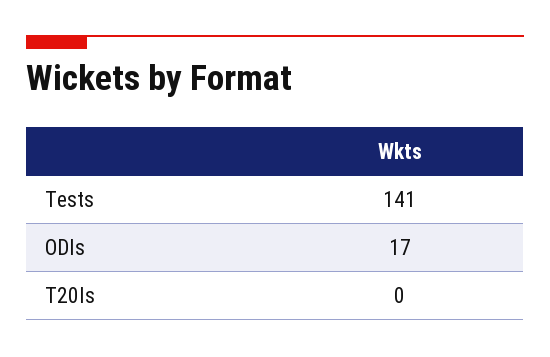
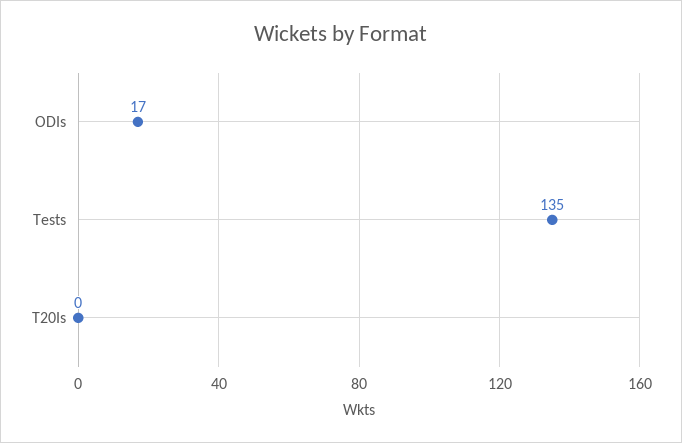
  {
-   "Tests": 141,
+   "Tests": 135,
    "ODIs": 17,
    "T20Is": 0
  }

